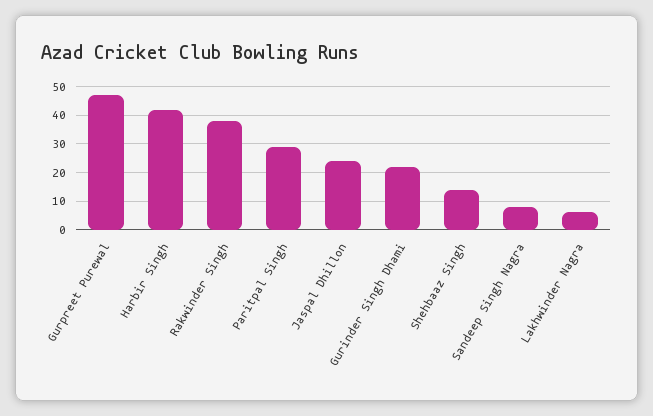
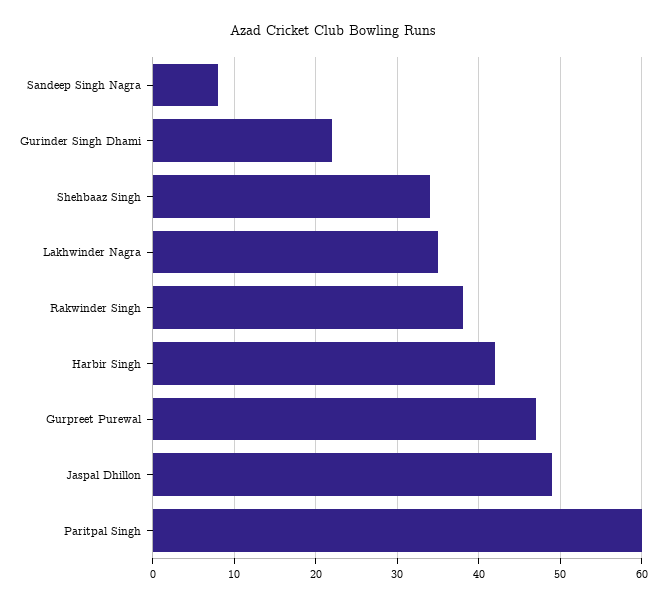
  {
    "Gurpreet Purewal": 47,
    "Harbir Singh": 42,
    "Rakwinder Singh": 38,
-   "Paritpal Singh": 30,
+   "Paritpal Singh": 60,
-   "Jaspal Dhillon": 25,
+   "Jaspal Dhillon": 49,
    "Gurinder Singh Dhami": 22,
-   "Shehbaaz Singh": 15,
+   "Shehbaaz Singh": 34,
    "Sandeep Singh Nagra": 8,
-   "Lakhwinder Nagra": 5
+   "Lakhwinder Nagra": 35
  }

